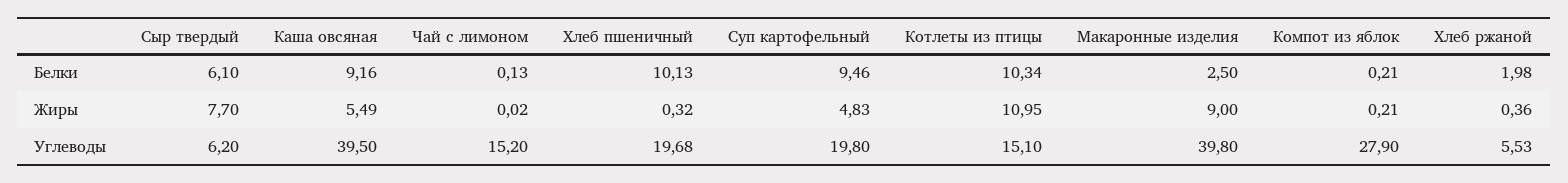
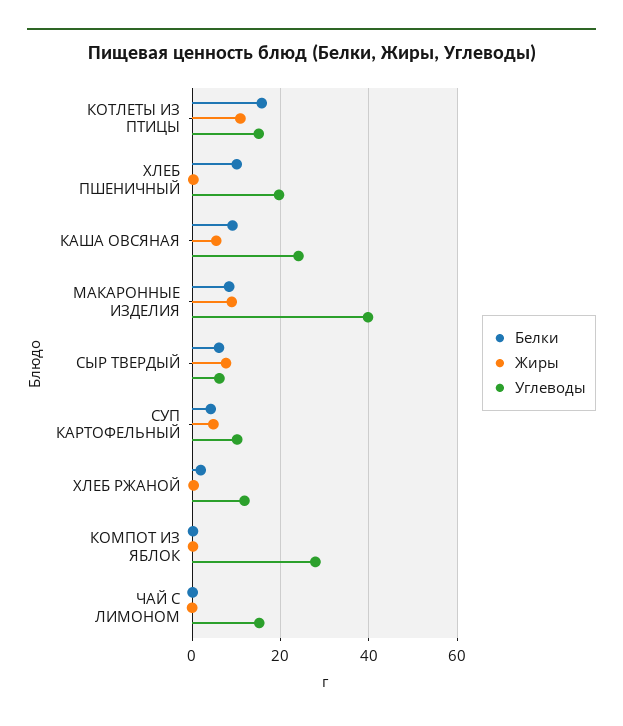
  {
    "Белки": {
      "Сыр твердый": 6.1,
      "Каша овсяная": 9.16,
      "Чай с лимоном": 0.13,
      "Хлеб пшеничный": 10.13,
-     "Суп картофельный": 9.46,
+     "Суп картофельный": 4,
-     "Котлеты из птицы": 10.34,
+     "Котлеты из птицы": 16,
-     "Макаронные изделия": 2.5,
+     "Макаронные изделия": 8,
      "Компот из яблок": 0.21,
      "Хлеб ржаной": 1.98
    },
    "Жиры": {
      "Сыр твердый": 7.7,
      "Каша овсяная": 5.49,
      "Чай с лимоном": 0.02,
      "Хлеб пшеничный": 0.32,
      "Суп картофельный": 4.83,
      "Котлеты из птицы": 10.95,
      "Макаронные изделия": 9,
      "Компот из яблок": 0.21,
      "Хлеб ржаной": 0.36
    },
    "Углеводы": {
      "Сыр твердый": 6.2,
-     "Каша овсяная": 39.5,
+     "Каша овсяная": 24,
      "Чай с лимоном": 15.2,
      "Хлеб пшеничный": 19.68,
-     "Суп картофельный": 19.8,
+     "Суп картофельный": 10,
      "Котлеты из птицы": 15.1,
      "Макаронные изделия": 39.8,
      "Компот из яблок": 27.9,
-     "Хлеб ржаной": 5.53
+     "Хлеб ржаной": 12
    }
  }

